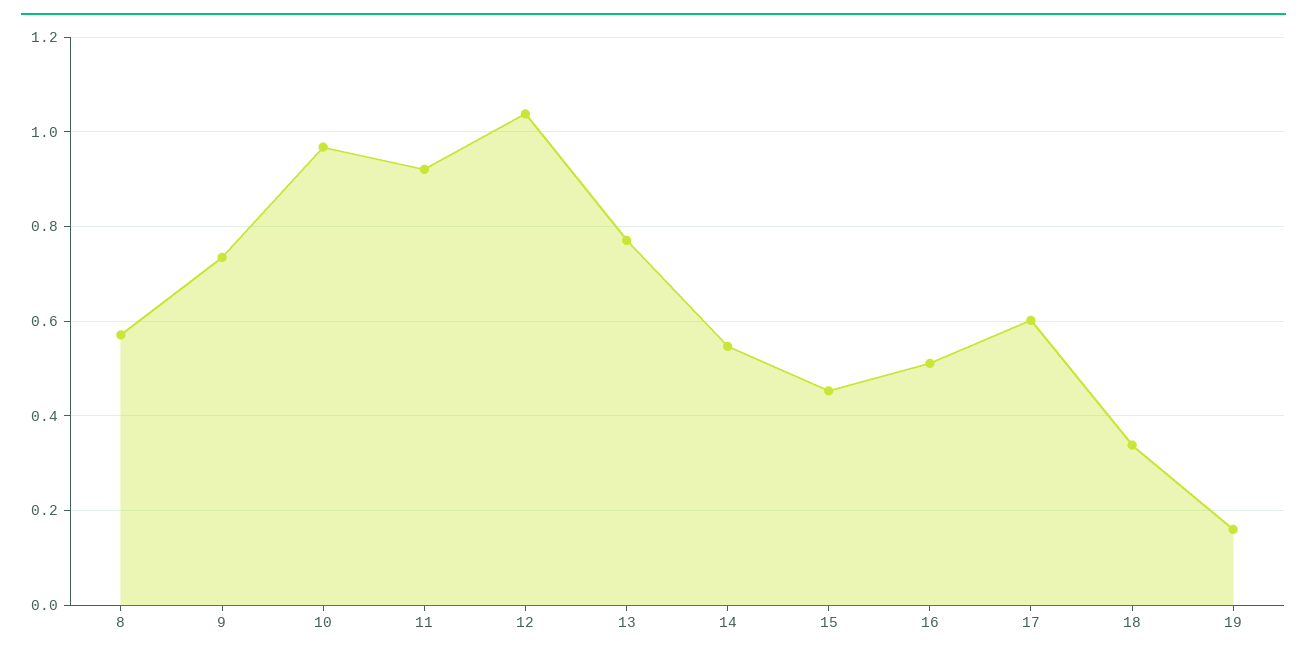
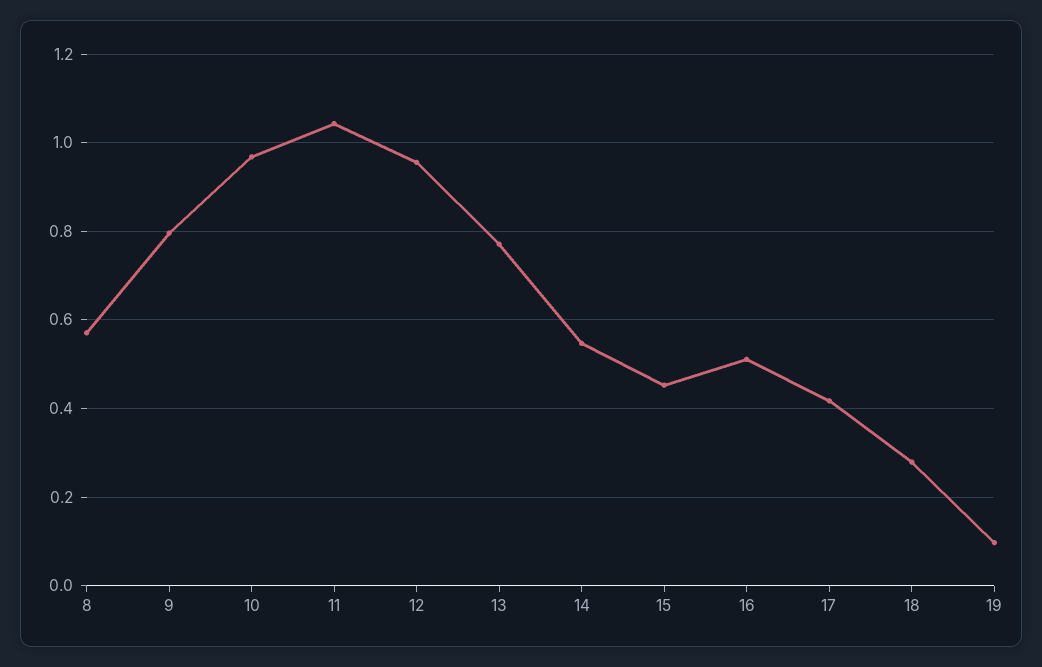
  {
    "8": 0.58,
-   "9": 0.74,
+   "9": 0.8,
    "10": 0.96,
-   "11": 0.92,
+   "11": 1.04,
-   "12": 1.04,
+   "12": 0.96,
    "13": 0.78,
    "14": 0.54,
    "15": 0.46,
    "16": 0.52,
-   "17": 0.6,
+   "17": 0.42,
-   "18": 0.34,
+   "18": 0.28,
-   "19": 0.16
+   "19": 0.1
  }

